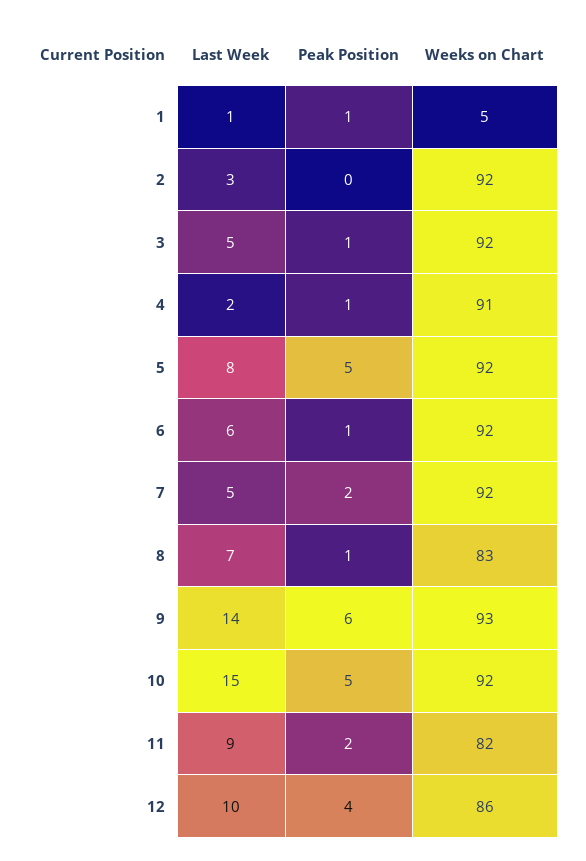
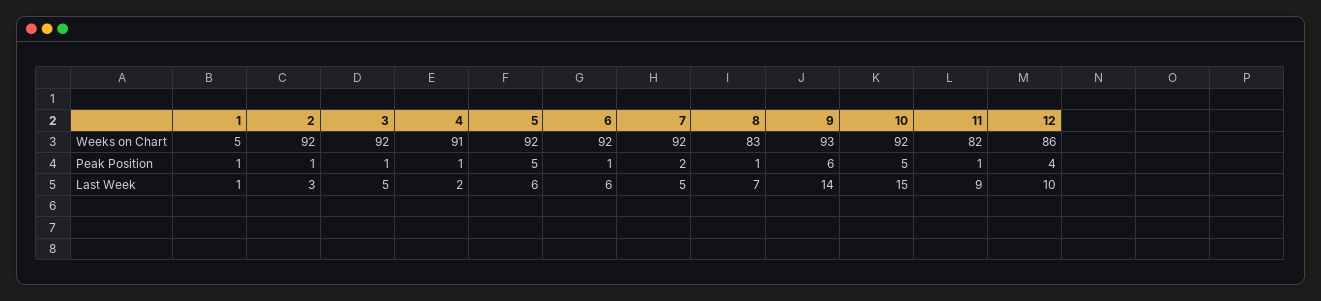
  {
    "Last Week": {
      "1": 1,
      "2": 3,
      "3": 5,
      "4": 2,
-     "5": 8,
+     "5": 6,
      "6": 6,
      "7": 5,
      "8": 7,
      "9": 14,
      "10": 15,
      "11": 9,
      "12": 10
    },
    "Peak Position": {
      "1": 1,
-     "2": 0,
+     "2": 1,
      "3": 1,
      "4": 1,
      "5": 5,
      "6": 1,
      "7": 2,
      "8": 1,
      "9": 6,
      "10": 5,
-     "11": 2,
+     "11": 1,
      "12": 4
    },
    "Weeks on Chart": {
      "1": 5,
      "2": 92,
      "3": 92,
      "4": 91,
      "5": 92,
      "6": 92,
      "7": 92,
      "8": 83,
      "9": 93,
      "10": 92,
      "11": 82,
      "12": 86
    }
  }

